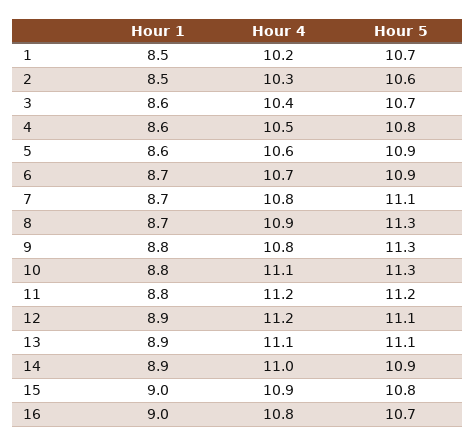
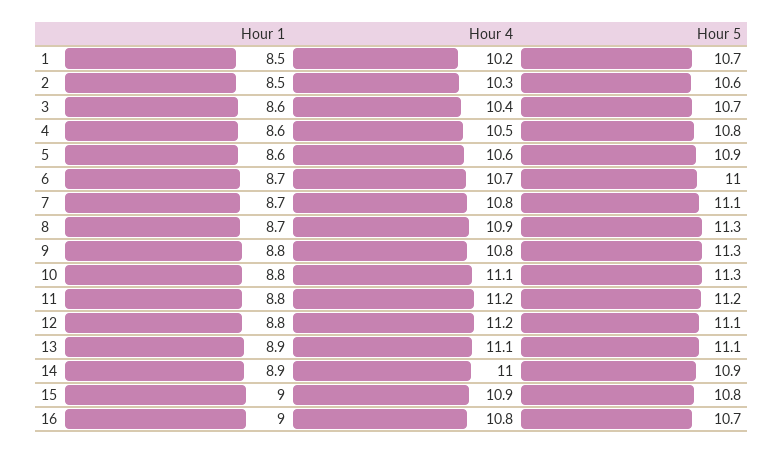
  {
    "Hour 1": {
      "1": 8.5,
      "2": 8.5,
      "3": 8.6,
      "4": 8.6,
      "5": 8.6,
      "6": 8.7,
      "7": 8.7,
      "8": 8.7,
      "9": 8.8,
      "10": 8.8,
      "11": 8.8,
-     "12": 8.9,
+     "12": 8.8,
      "13": 8.9,
      "14": 8.9,
      "15": 9,
      "16": 9
    },
    "Hour 4": {
      "1": 10.2,
      "2": 10.3,
      "3": 10.4,
      "4": 10.5,
      "5": 10.6,
      "6": 10.7,
      "7": 10.8,
      "8": 10.9,
      "9": 10.8,
      "10": 11.1,
      "11": 11.2,
      "12": 11.2,
      "13": 11.1,
      "14": 11,
      "15": 10.9,
      "16": 10.8
    },
    "Hour 5": {
      "1": 10.7,
      "2": 10.6,
      "3": 10.7,
      "4": 10.8,
      "5": 10.9,
-     "6": 10.9,
+     "6": 11,
      "7": 11.1,
      "8": 11.3,
      "9": 11.3,
      "10": 11.3,
      "11": 11.2,
      "12": 11.1,
      "13": 11.1,
      "14": 10.9,
      "15": 10.8,
      "16": 10.7
    }
  }

